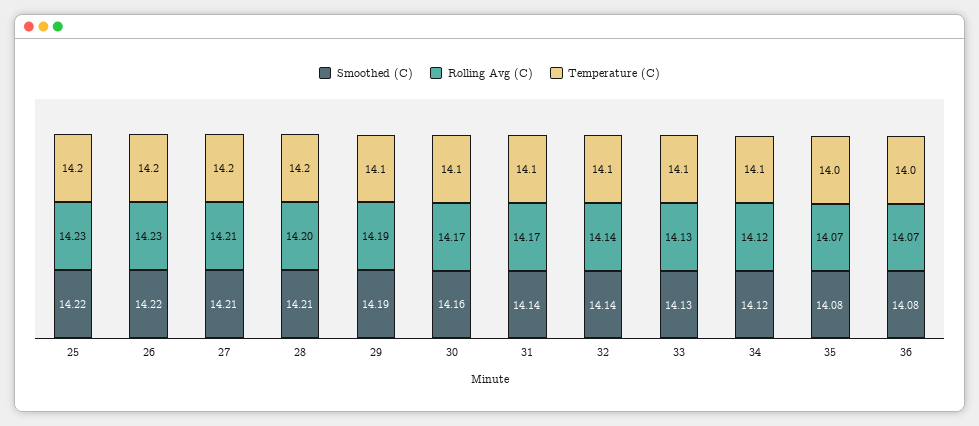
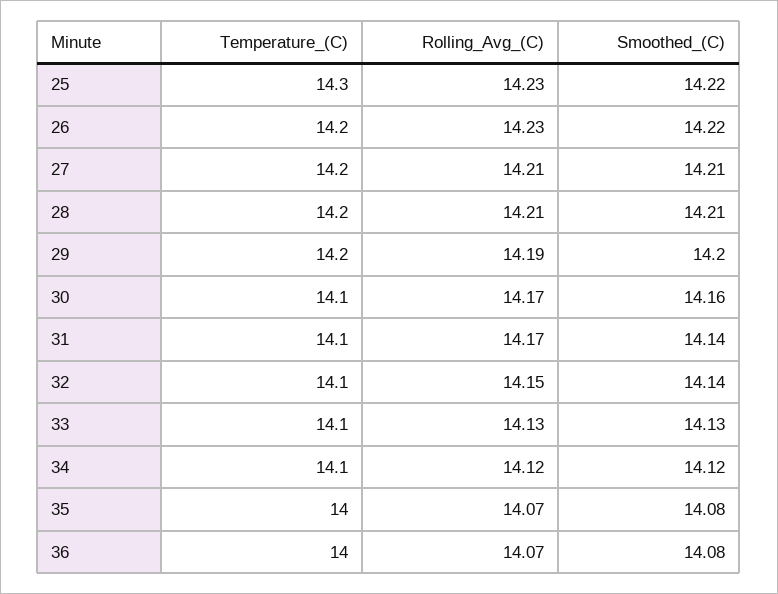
  {
    "Smoothed (C)": {
      "25": 14.22,
      "26": 14.22,
      "27": 14.21,
      "28": 14.21,
-     "29": 14.19,
+     "29": 14.2,
      "30": 14.16,
      "31": 14.14,
      "32": 14.14,
      "33": 14.13,
      "34": 14.12,
      "35": 14.08,
      "36": 14.08
    },
    "Rolling Avg (C)": {
      "25": 14.23,
      "26": 14.23,
      "27": 14.21,
-     "28": 14.2,
+     "28": 14.21,
      "29": 14.19,
      "30": 14.17,
      "31": 14.17,
-     "32": 14.14,
+     "32": 14.15,
      "33": 14.13,
      "34": 14.12,
      "35": 14.07,
      "36": 14.07
    },
    "Temperature (C)": {
-     "25": 14.2,
+     "25": 14.3,
      "26": 14.2,
      "27": 14.2,
      "28": 14.2,
-     "29": 14.1,
+     "29": 14.2,
      "30": 14.1,
      "31": 14.1,
      "32": 14.1,
      "33": 14.1,
      "34": 14.1,
      "35": 14,
      "36": 14
    }
  }

